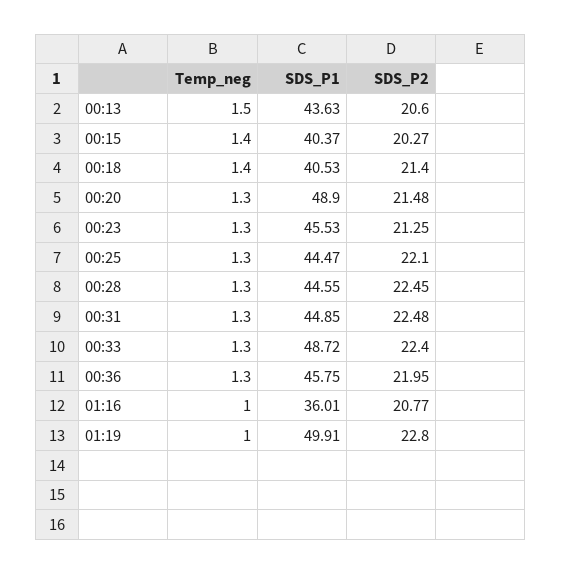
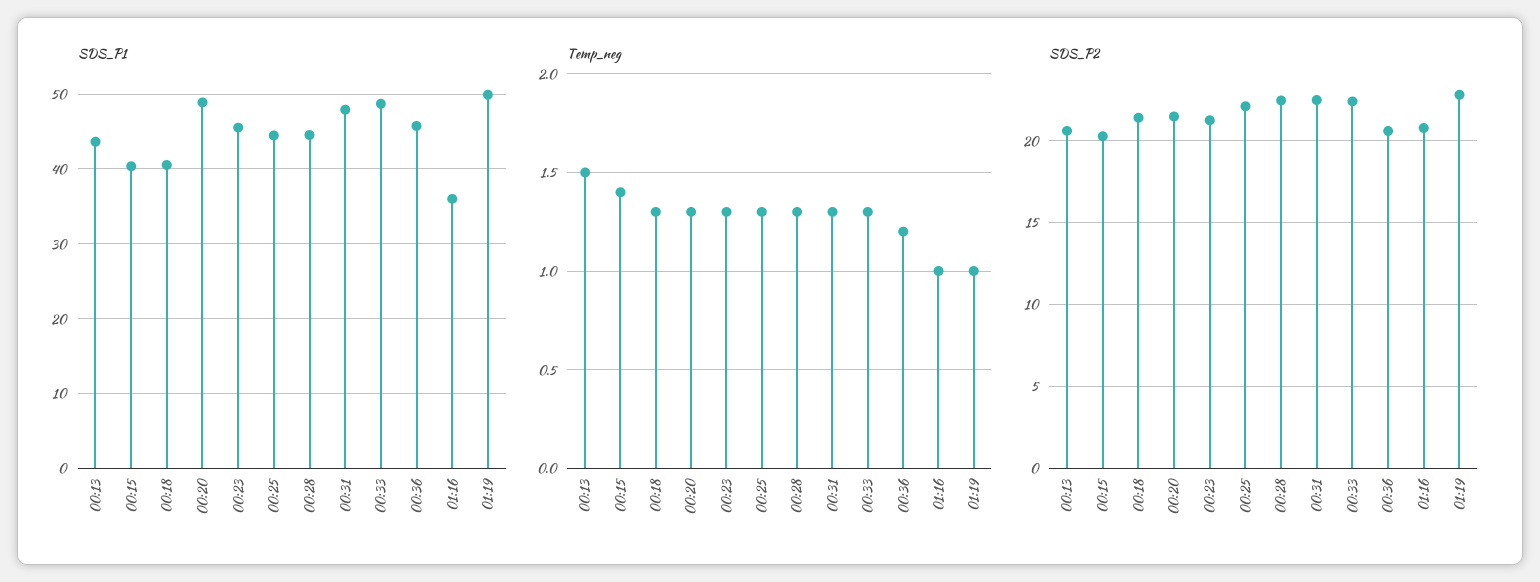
  {
    "Temp_neg": {
      "00:13": 1.5,
      "00:15": 1.4,
-     "00:18": 1.4,
+     "00:18": 1.3,
      "00:20": 1.3,
      "00:23": 1.3,
      "00:25": 1.3,
      "00:28": 1.3,
      "00:31": 1.3,
      "00:33": 1.3,
-     "00:36": 1.3,
+     "00:36": 1.2,
      "01:16": 1,
      "01:19": 1
    },
    "SDS_P1": {
      "00:13": 43.63,
      "00:15": 40.37,
      "00:18": 40.53,
      "00:20": 48.9,
      "00:23": 45.53,
      "00:25": 44.47,
      "00:28": 44.55,
-     "00:31": 44.85,
+     "00:31": 48,
      "00:33": 48.72,
      "00:36": 45.75,
      "01:16": 36.01,
      "01:19": 49.91
    },
    "SDS_P2": {
      "00:13": 20.6,
      "00:15": 20.27,
      "00:18": 21.4,
      "00:20": 21.48,
      "00:23": 21.25,
      "00:25": 22.1,
      "00:28": 22.45,
      "00:31": 22.48,
      "00:33": 22.4,
-     "00:36": 21.95,
+     "00:36": 20.5,
      "01:16": 20.77,
      "01:19": 22.8
    }
  }

